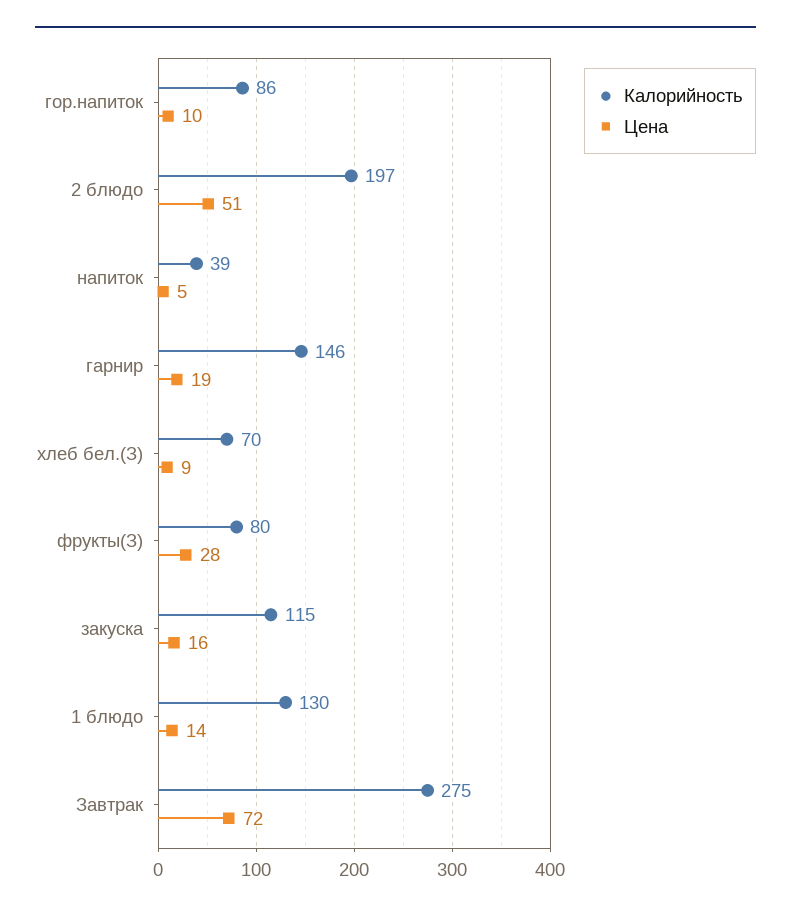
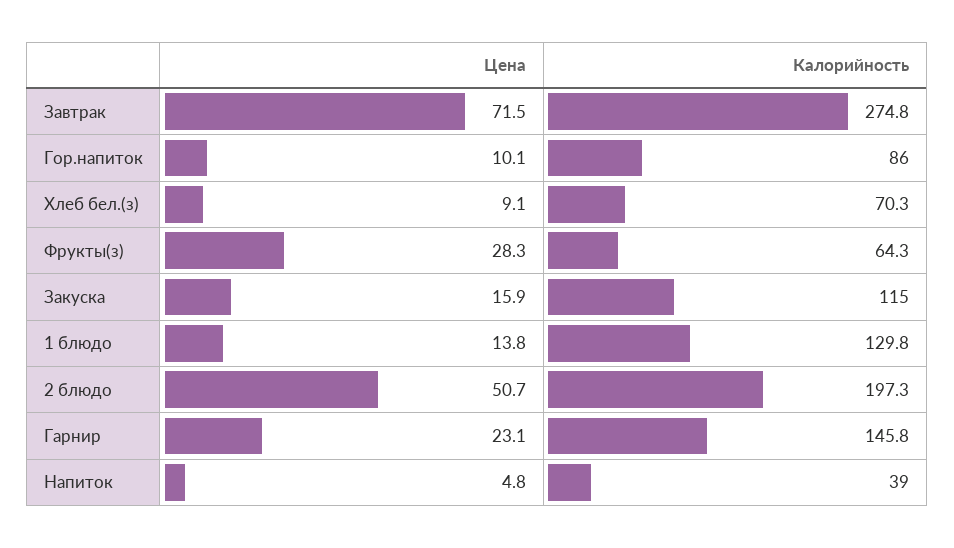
  {
    "Калорийность": {
      "гор.напиток": 86,
      "2 блюдо": 197.3,
      "напиток": 39,
      "гарнир": 145.8,
      "хлеб бел.(З)": 70.3,
-     "фрукты(З)": 80,
+     "фрукты(З)": 64.3,
      "закуска": 115,
      "1 блюдо": 129.8,
      "Завтрак": 274.8
    },
    "Цена": {
      "гор.напиток": 10.1,
      "2 блюдо": 50.7,
      "напиток": 4.8,
-     "гарнир": 19,
+     "гарнир": 23.1,
      "хлеб бел.(З)": 9.1,
      "фрукты(З)": 28.3,
      "закуска": 15.9,
      "1 блюдо": 13.8,
      "Завтрак": 71.5
    }
  }

